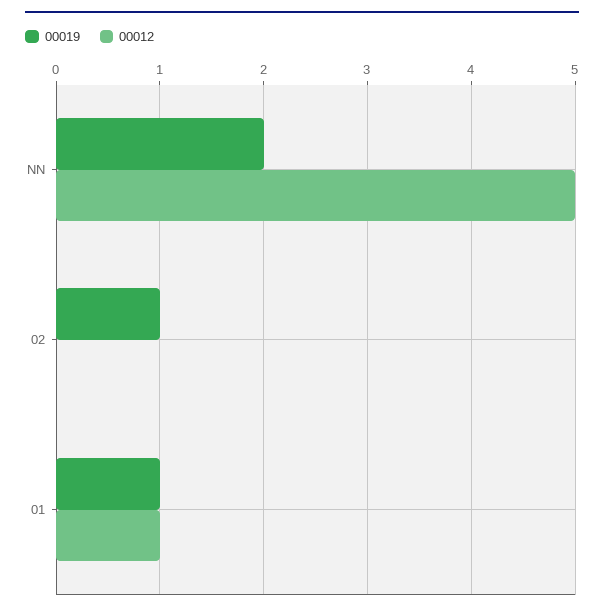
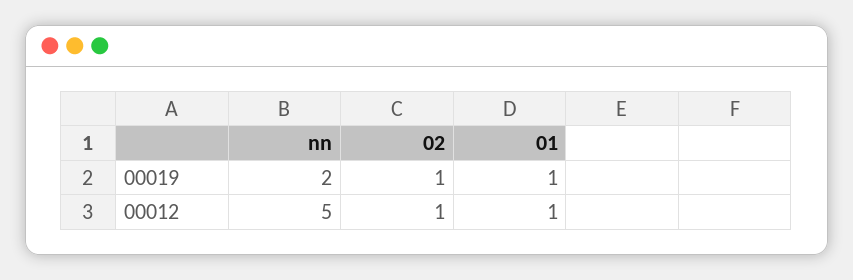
  {
    "00019": {
      "NN": 2,
      "02": 1,
      "01": 1
    },
    "00012": {
      "NN": 5,
-     "02": 0,
+     "02": 1,
      "01": 1
    }
  }

